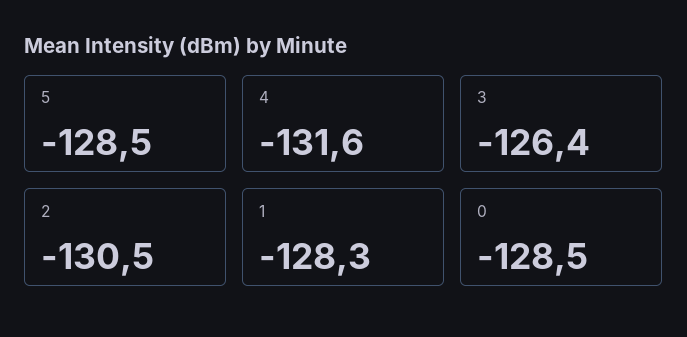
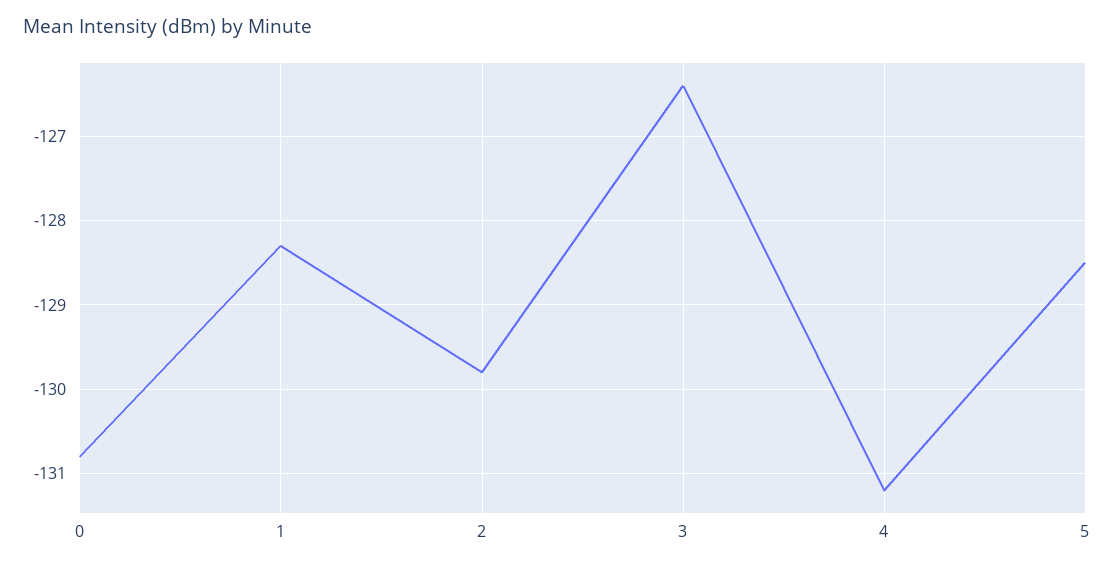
  {
    "5": -128.5,
-   "4": -131.6,
+   "4": -131.2,
    "3": -126.4,
-   "2": -130.5,
+   "2": -129.8,
    "1": -128.3,
-   "0": -128.5
+   "0": -130.8
  }

